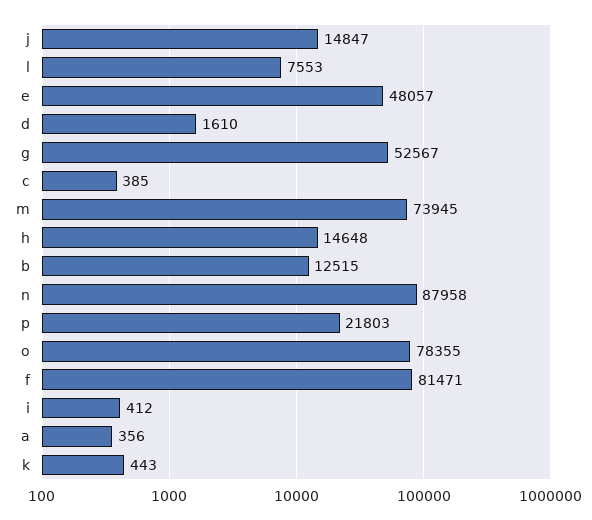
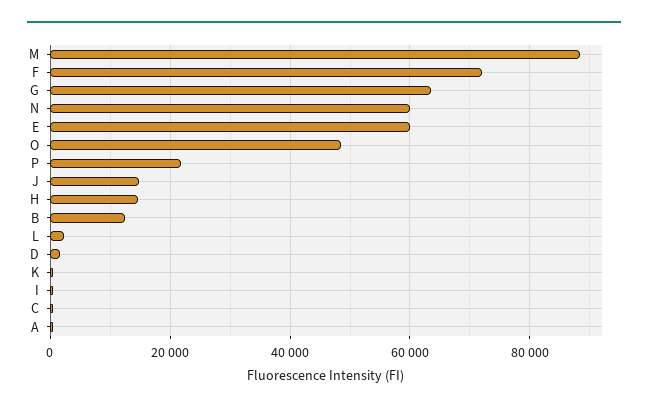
  {
    "j": 14847,
-   "l": 7553,
+   "l": 2000,
-   "e": 48057,
+   "e": 60000,
    "d": 1610,
-   "g": 52567,
+   "g": 64000,
    "c": 385,
-   "m": 73945,
+   "m": 88000,
    "h": 14648,
    "b": 12515,
-   "n": 87958,
+   "n": 60000,
    "p": 21803,
-   "o": 78355,
+   "o": 48000,
-   "f": 81471,
+   "f": 72000,
    "i": 412,
    "a": 356,
    "k": 443
  }

